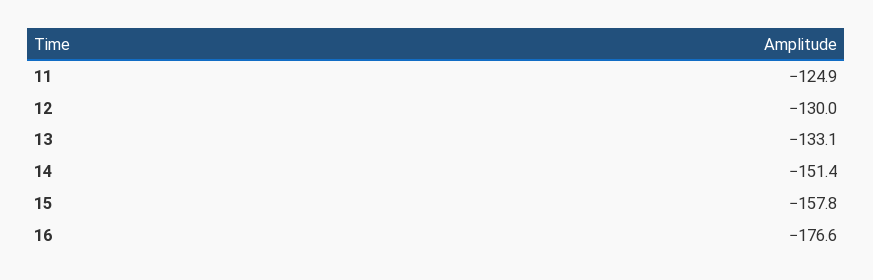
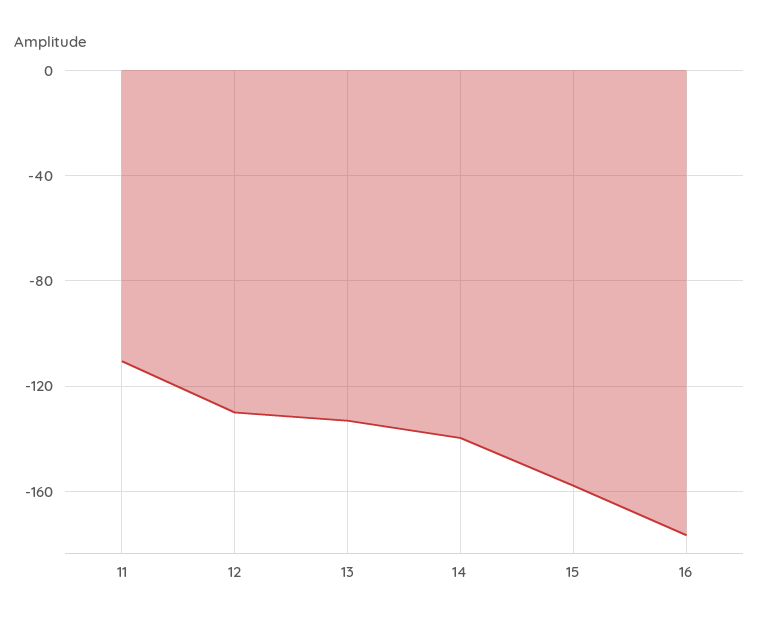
  {
-   "11": -124.9,
+   "11": -110,
    "12": -130,
    "13": -133.1,
-   "14": -151.4,
+   "14": -140,
    "15": -157.8,
    "16": -176.6
  }

